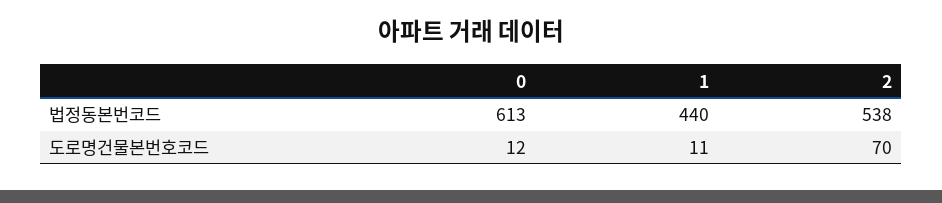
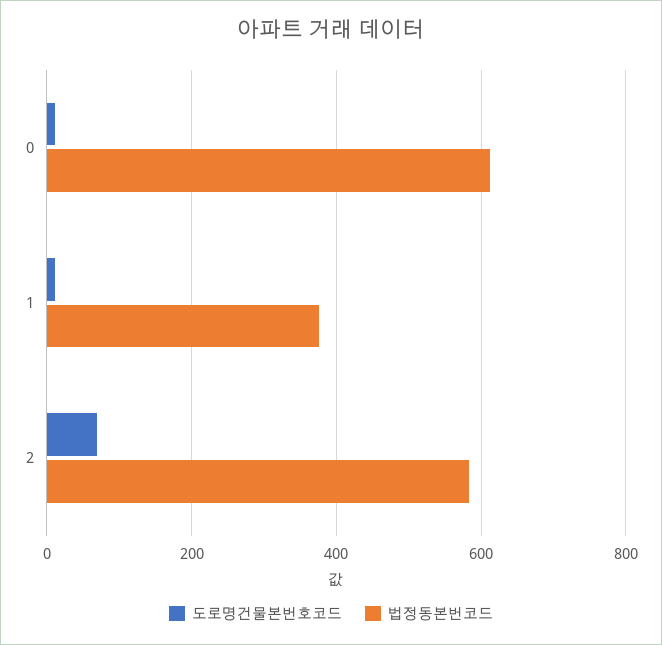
  {
    "법정동본번코드": {
      "0": 613,
-     "1": 440,
+     "1": 380,
-     "2": 538
+     "2": 580
    },
    "도로명건물본번호코드": {
      "0": 12,
      "1": 11,
      "2": 70
    }
  }

